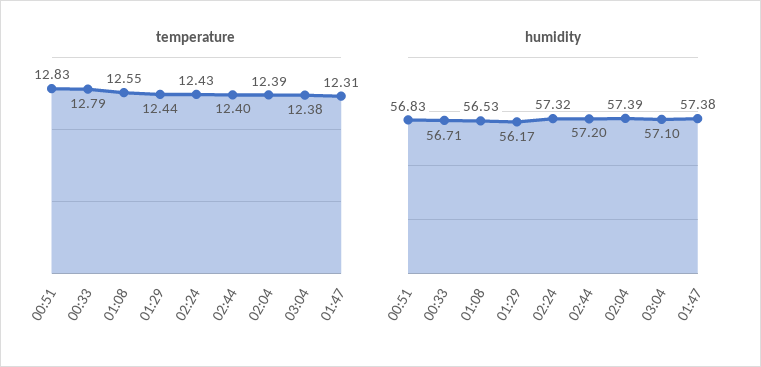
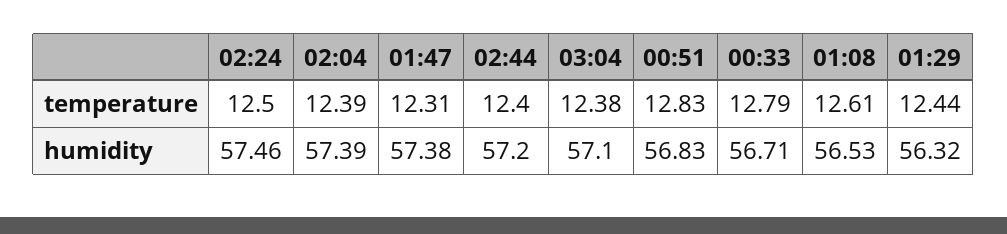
  {
    "temperature": {
      "00:51": 12.83,
      "00:33": 12.79,
-     "01:08": 12.55,
+     "01:08": 12.61,
      "01:29": 12.44,
-     "02:24": 12.43,
+     "02:24": 12.5,
      "02:44": 12.4,
      "02:04": 12.39,
      "03:04": 12.38,
      "01:47": 12.31
    },
    "humidity": {
      "00:51": 56.83,
      "00:33": 56.71,
      "01:08": 56.53,
-     "01:29": 56.17,
+     "01:29": 56.32,
-     "02:24": 57.32,
+     "02:24": 57.46,
      "02:44": 57.2,
      "02:04": 57.39,
      "03:04": 57.1,
      "01:47": 57.38
    }
  }

